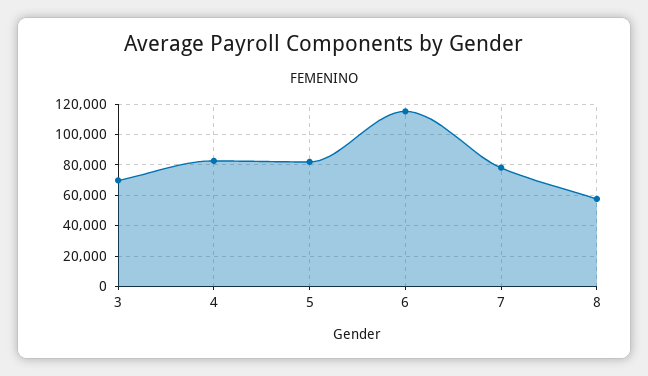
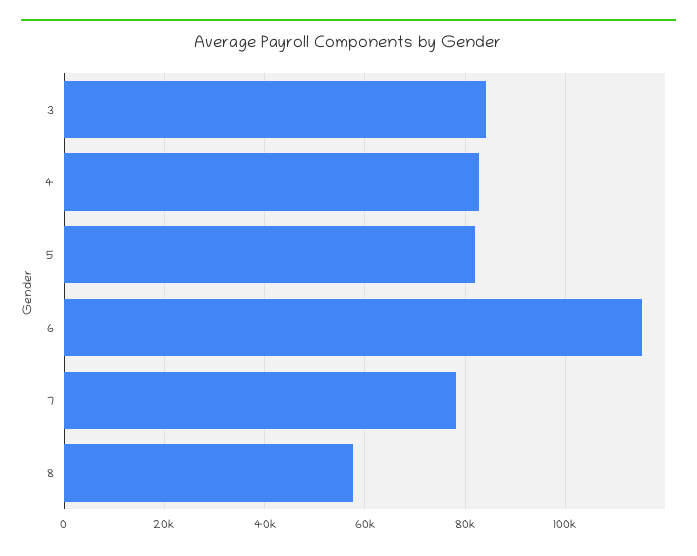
  {
-   "3": 70000,
+   "3": 84000,
    "4": 82000,
    "5": 82000,
    "6": 116000,
    "7": 78000,
    "8": 58000
  }

